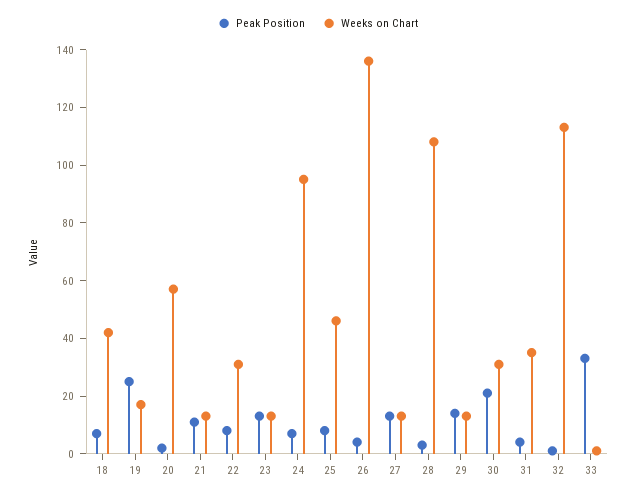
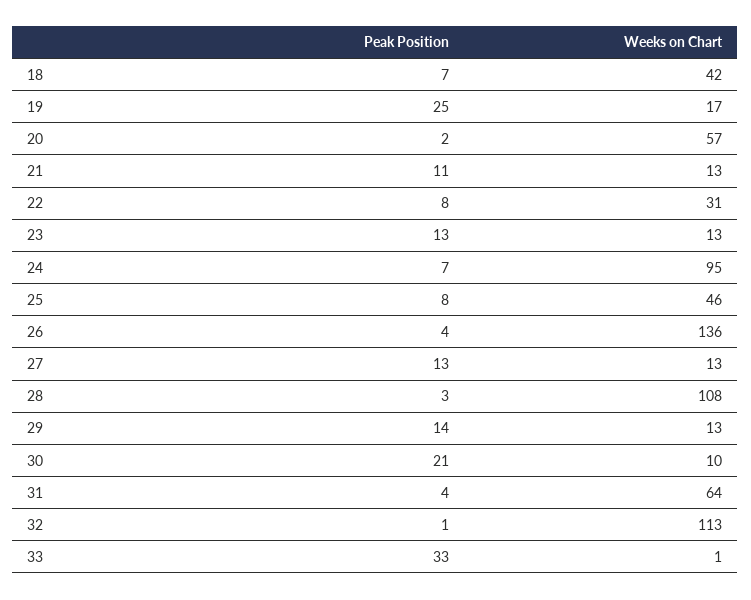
  {
    "Peak Position": {
      "18": 7,
      "19": 25,
      "20": 2,
      "21": 11,
      "22": 8,
      "23": 13,
      "24": 7,
      "25": 8,
      "26": 4,
      "27": 13,
      "28": 3,
      "29": 14,
      "30": 21,
      "31": 4,
      "32": 1,
      "33": 33
    },
    "Weeks on Chart": {
      "18": 42,
      "19": 17,
      "20": 57,
      "21": 13,
      "22": 31,
      "23": 13,
      "24": 95,
      "25": 46,
      "26": 136,
      "27": 13,
      "28": 108,
      "29": 13,
-     "30": 30,
+     "30": 10,
-     "31": 35,
+     "31": 64,
      "32": 113,
      "33": 1
    }
  }

